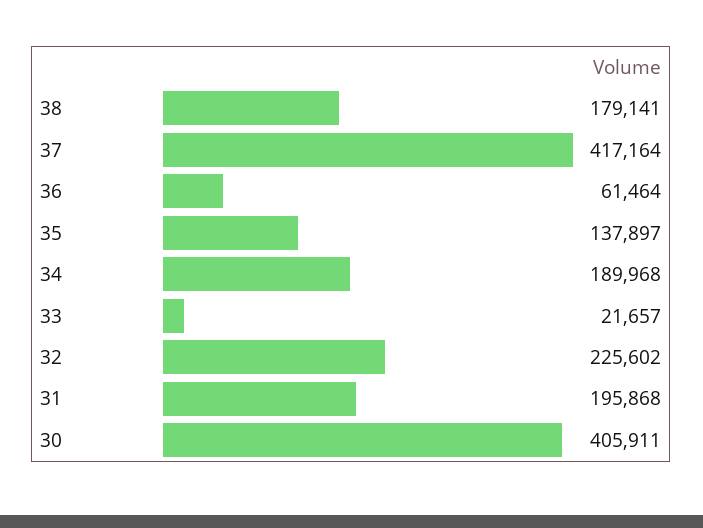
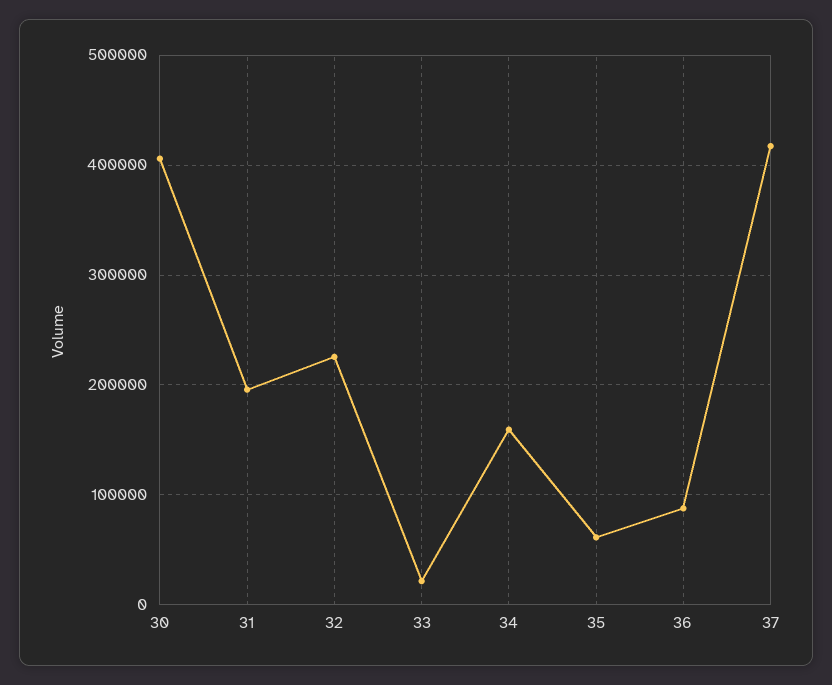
  {
-   "38": 179141,
    "37": 417164,
-   "36": 61464,
+   "36": 90000,
-   "35": 137897,
+   "35": 60000,
-   "34": 189968,
+   "34": 160000,
    "33": 21657,
    "32": 225602,
    "31": 195868,
    "30": 405911
  }

